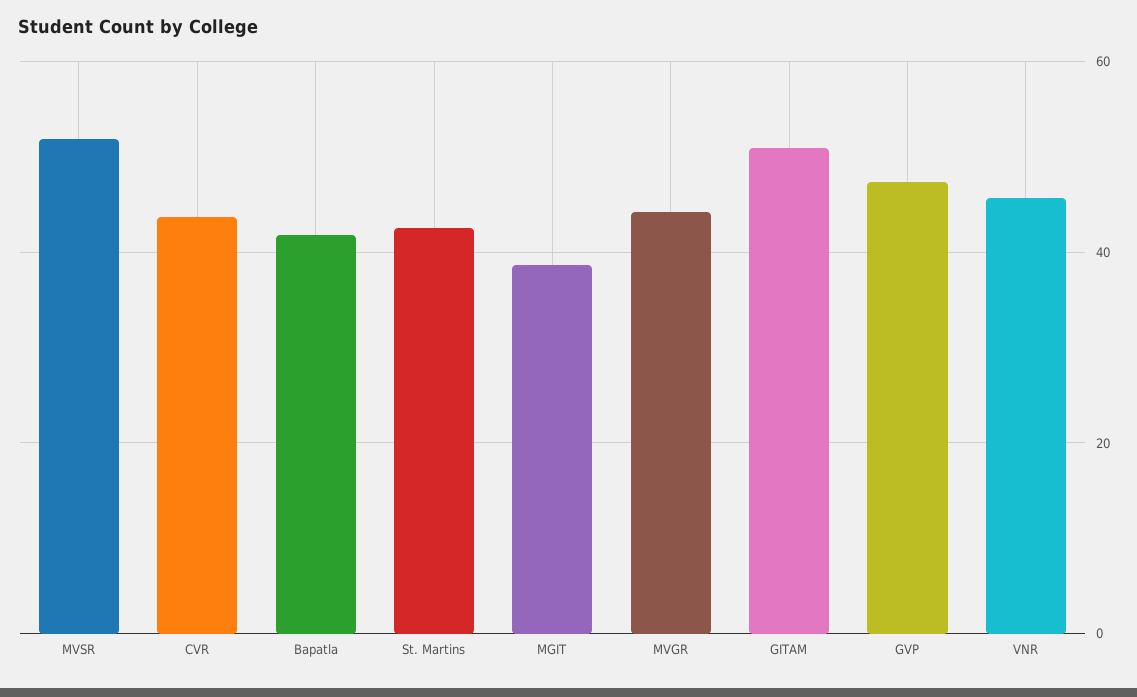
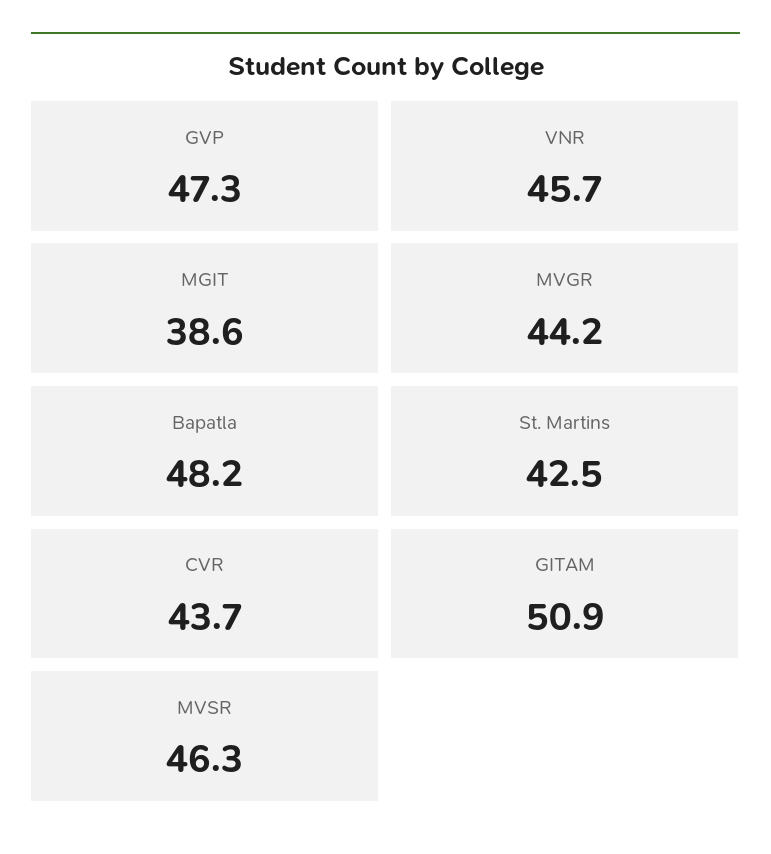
  {
-   "MVSR": 52,
+   "MVSR": 46.3,
    "CVR": 43.7,
-   "Bapatla": 42,
+   "Bapatla": 48.2,
    "St. Martins": 42.5,
    "MGIT": 38.6,
    "MVGR": 44.2,
    "GITAM": 50.9,
    "GVP": 47.3,
    "VNR": 45.7
  }

